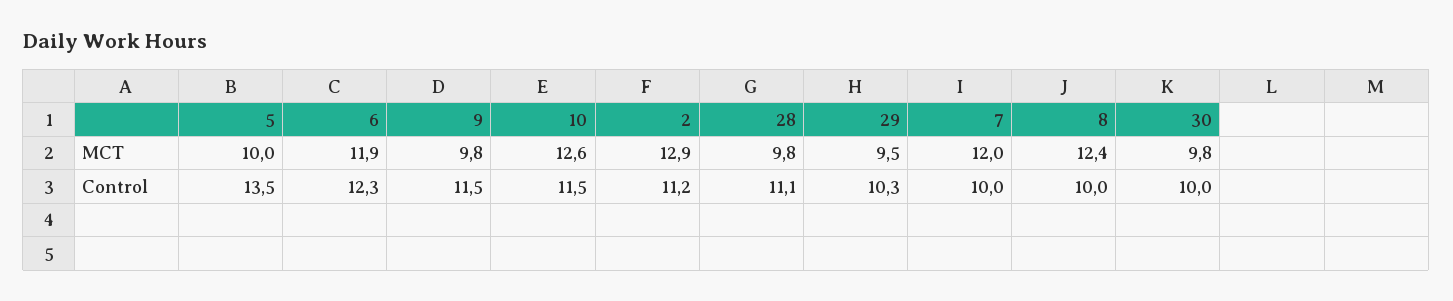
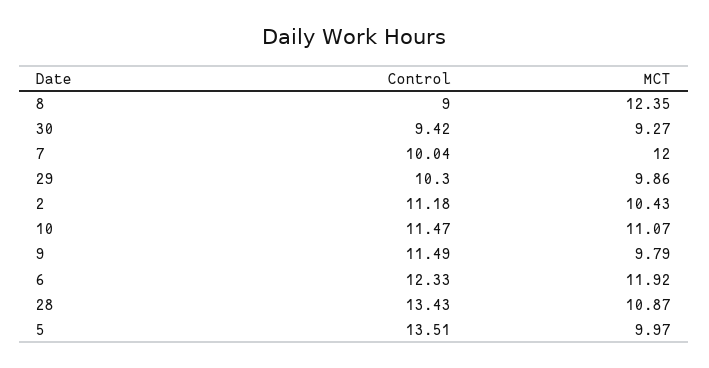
  {
    "5": {
      "MCT": 9.97,
      "Control": 13.51
    },
    "6": {
      "MCT": 11.92,
      "Control": 12.33
    },
    "9": {
      "MCT": 9.79,
      "Control": 11.49
    },
    "10": {
-     "MCT": 12.6,
+     "MCT": 11.07,
      "Control": 11.47
    },
    "2": {
-     "MCT": 12.9,
+     "MCT": 10.43,
      "Control": 11.18
    },
    "28": {
-     "MCT": 9.8,
+     "MCT": 10.87,
-     "Control": 11.1
+     "Control": 13.43
    },
    "29": {
-     "MCT": 9.5,
+     "MCT": 9.86,
      "Control": 10.3
    },
    "7": {
      "MCT": 12,
      "Control": 10.04
    },
    "8": {
      "MCT": 12.35,
-     "Control": 10
+     "Control": 9
    },
    "30": {
-     "MCT": 9.8,
+     "MCT": 9.27,
-     "Control": 10
+     "Control": 9.42
    }
  }

